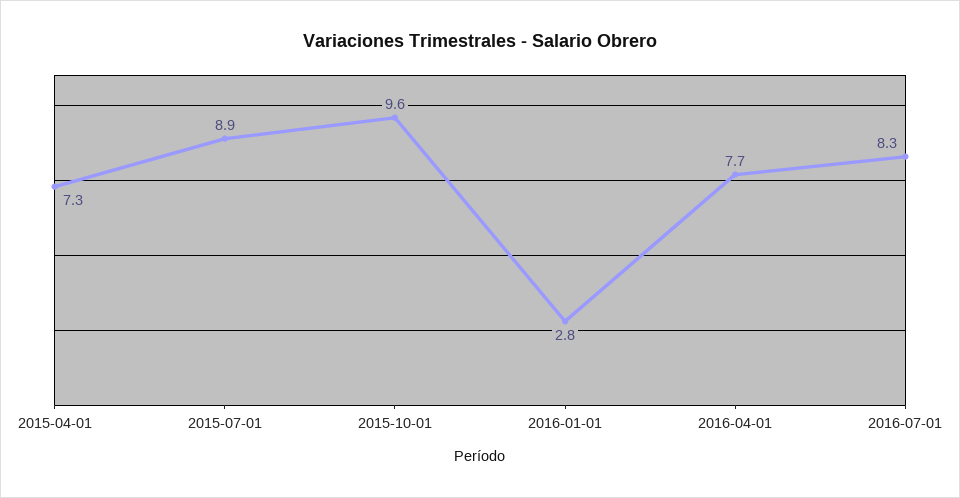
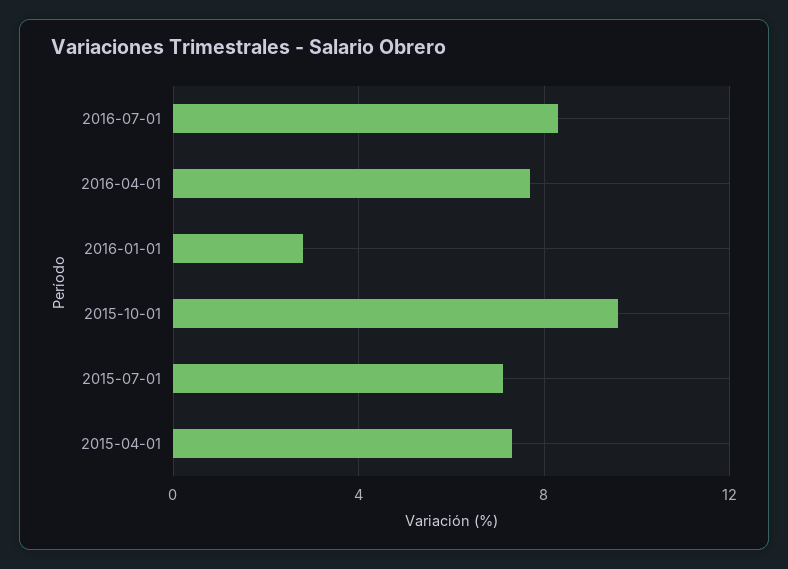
  {
    "2015-04-01": 7.3,
-   "2015-07-01": 8.9,
+   "2015-07-01": 7,
    "2015-10-01": 9.6,
    "2016-01-01": 2.8,
    "2016-04-01": 7.7,
    "2016-07-01": 8.3
  }

